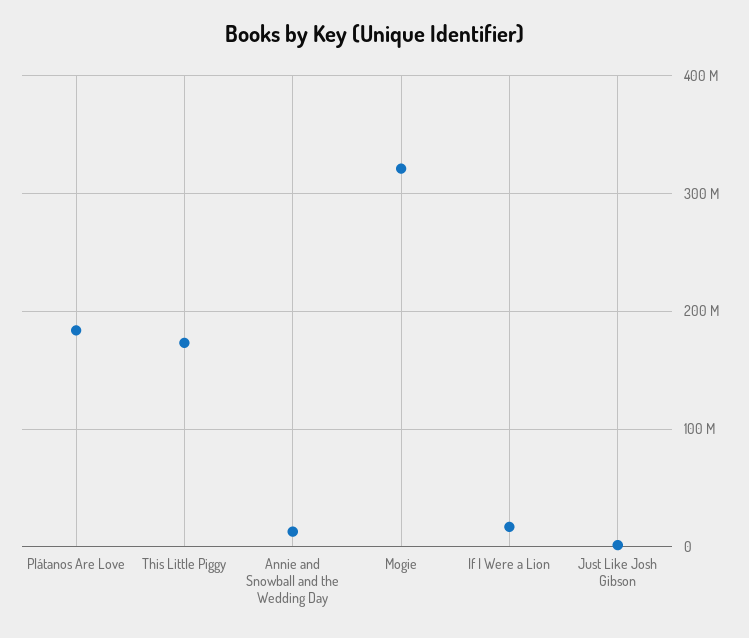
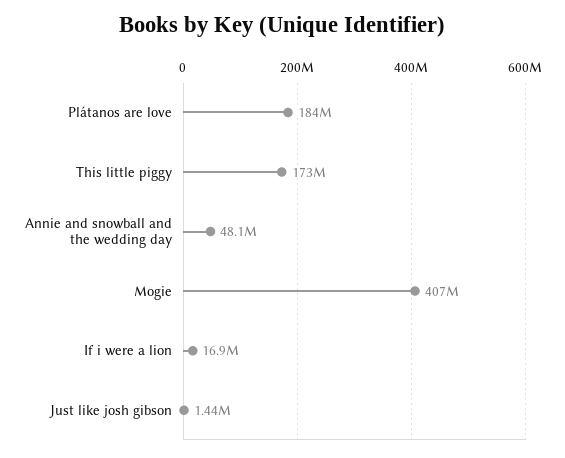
  {
    "Plátanos Are Love": 184000000,
    "This Little Piggy": 173000000,
-   "Annie and Snowball and the Wedding Day": 10000000,
+   "Annie and Snowball and the Wedding Day": 48100000,
-   "Mogie": 320000000,
+   "Mogie": 407000000,
    "If I Were a Lion": 16900000,
    "Just Like Josh Gibson": 1440000
  }

